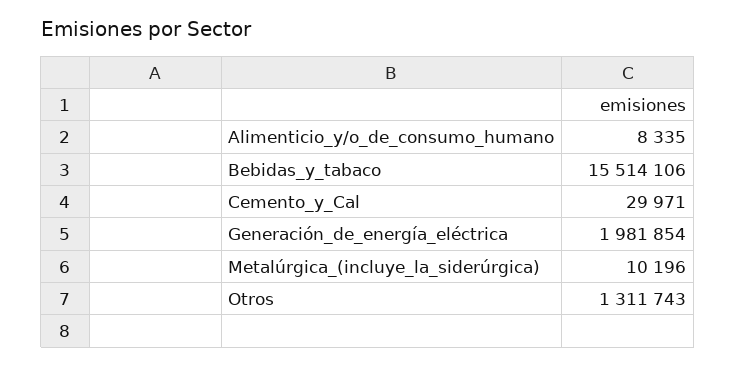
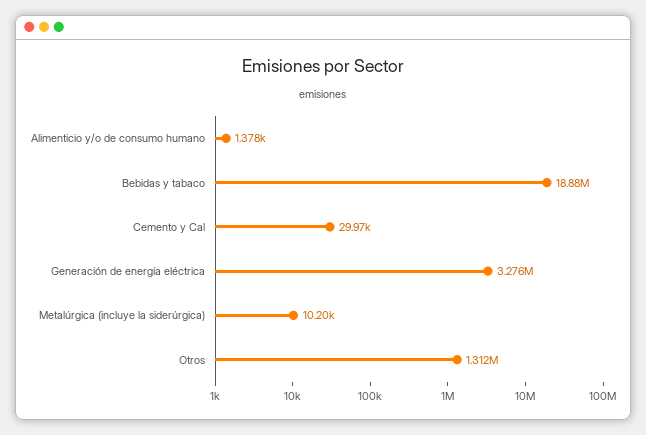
  {
-   "Alimenticio_y/o_de_consumo_humano": 8335,
+   "Alimenticio_y/o_de_consumo_humano": 1378,
-   "Bebidas_y_tabaco": 15514106,
+   "Bebidas_y_tabaco": 18880000,
    "Cemento_y_Cal": 29971,
-   "Generación_de_energía_eléctrica": 1981854,
+   "Generación_de_energía_eléctrica": 3276000,
    "Metalúrgica_(incluye_la_siderúrgica)": 10196,
    "Otros": 1311743
  }

